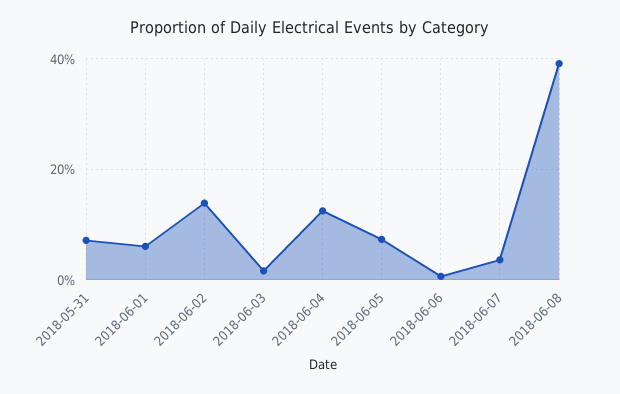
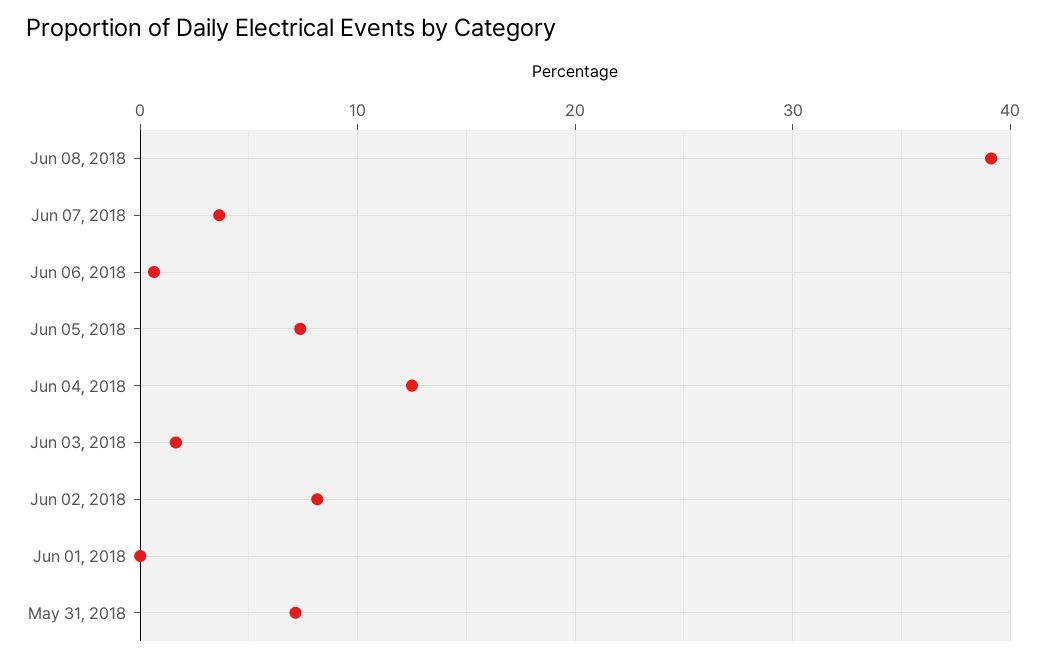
  {
    "2018-05-31": 7,
-   "2018-06-01": 6,
+   "2018-06-01": 0,
-   "2018-06-02": 14,
+   "2018-06-02": 8,
    "2018-06-03": 2,
    "2018-06-04": 13,
    "2018-06-05": 7,
    "2018-06-06": 1,
    "2018-06-07": 4,
    "2018-06-08": 39
  }

